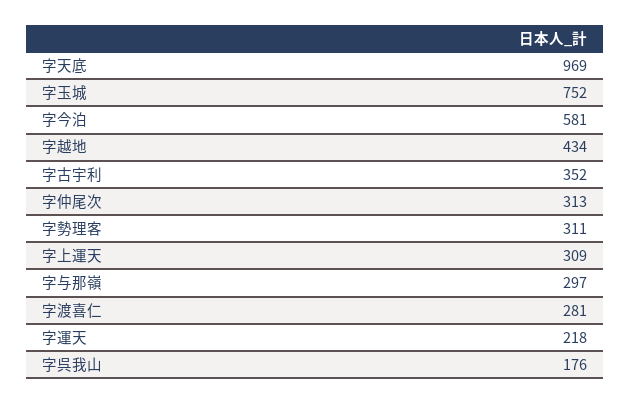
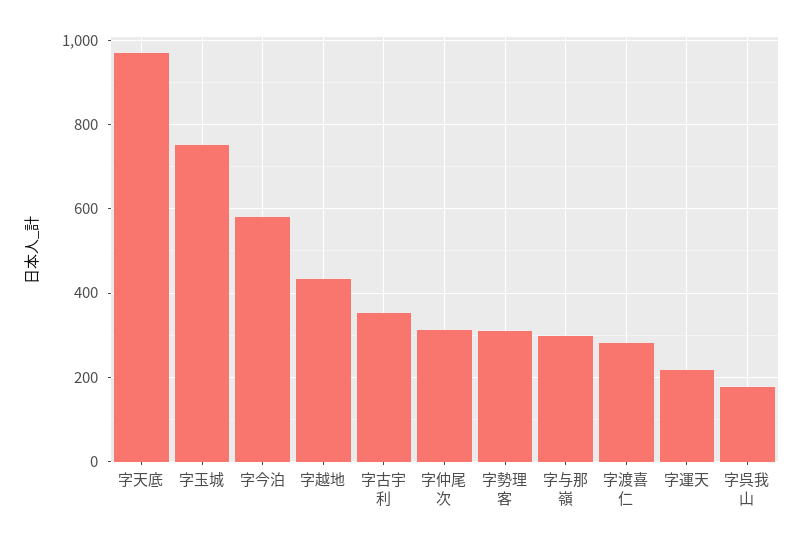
  {
    "字天底": 969,
    "字玉城": 752,
    "字今泊": 581,
    "字越地": 434,
    "字古宇利": 352,
    "字仲尾次": 313,
    "字勢理客": 311,
-   "字上運天": 309,
    "字与那嶺": 297,
    "字渡喜仁": 281,
    "字運天": 218,
    "字呉我山": 176
  }

